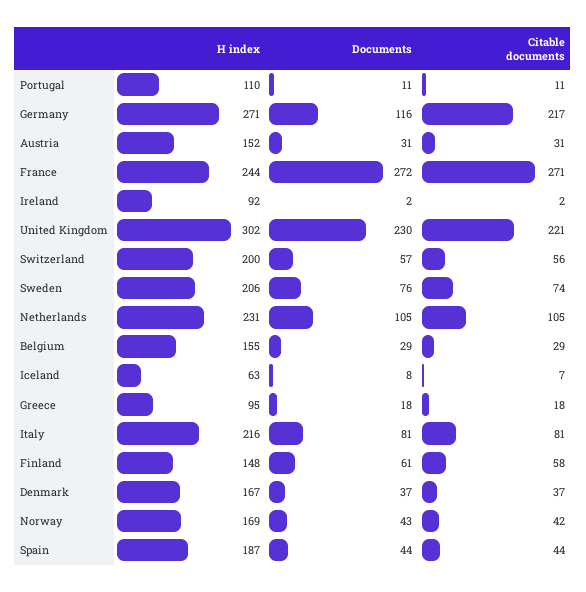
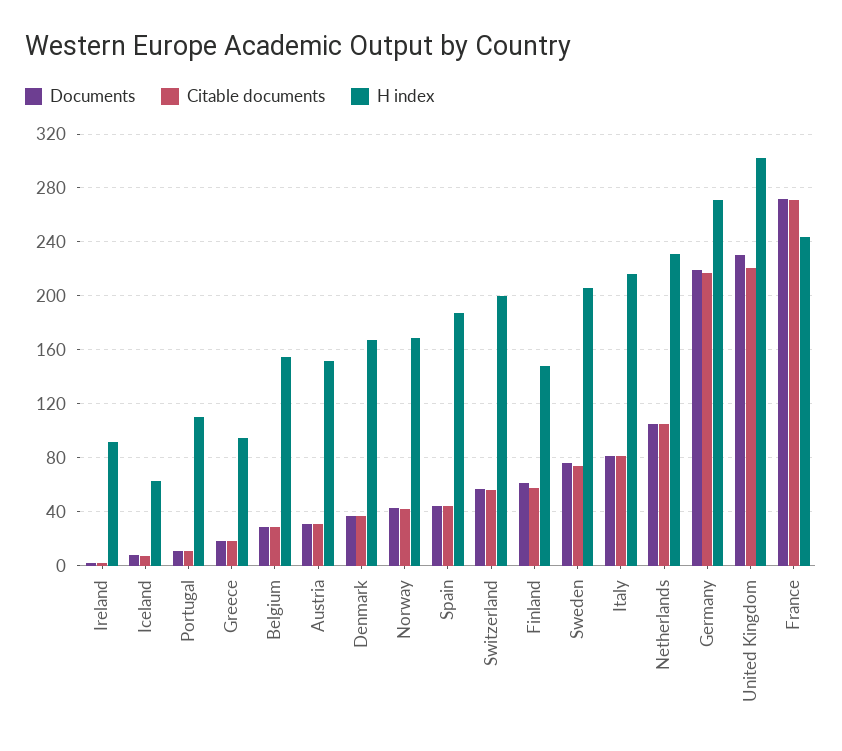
  {
    "H index": {
      "Portugal": 110,
      "Germany": 271,
      "Austria": 152,
      "France": 244,
      "Ireland": 92,
      "United Kingdom": 302,
      "Switzerland": 200,
      "Sweden": 206,
      "Netherlands": 231,
      "Belgium": 155,
      "Iceland": 63,
      "Greece": 95,
      "Italy": 216,
      "Finland": 148,
      "Denmark": 167,
      "Norway": 169,
      "Spain": 187
    },
    "Documents": {
      "Portugal": 11,
-     "Germany": 116,
+     "Germany": 220,
      "Austria": 31,
      "France": 272,
      "Ireland": 2,
      "United Kingdom": 230,
      "Switzerland": 57,
      "Sweden": 76,
      "Netherlands": 105,
      "Belgium": 29,
      "Iceland": 8,
      "Greece": 18,
      "Italy": 81,
      "Finland": 61,
      "Denmark": 37,
      "Norway": 43,
      "Spain": 44
    },
    "Citable documents": {
      "Portugal": 11,
      "Germany": 217,
      "Austria": 31,
      "France": 271,
      "Ireland": 2,
      "United Kingdom": 221,
      "Switzerland": 56,
      "Sweden": 74,
      "Netherlands": 105,
      "Belgium": 29,
      "Iceland": 7,
      "Greece": 18,
      "Italy": 81,
      "Finland": 58,
      "Denmark": 37,
      "Norway": 42,
      "Spain": 44
    }
  }

